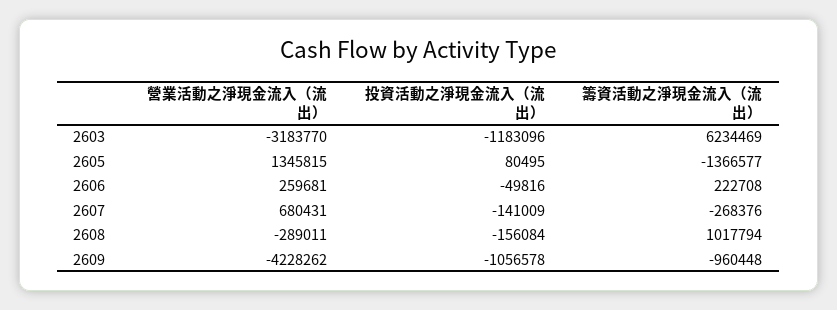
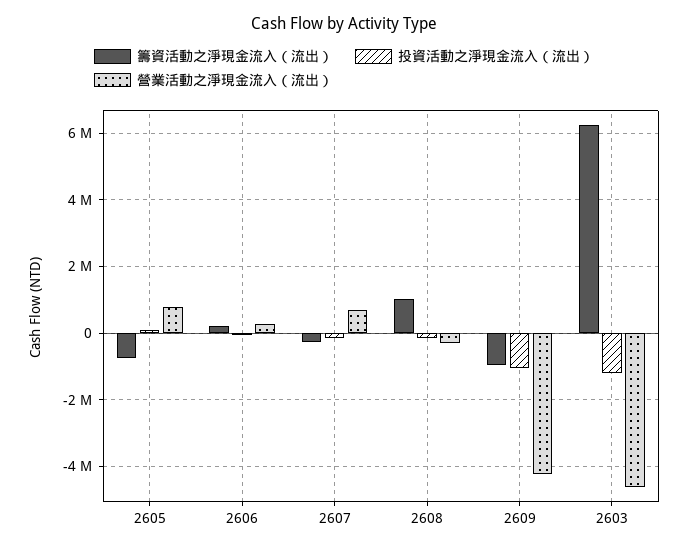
  {
    "營業活動之淨現金流入（流出）": {
-     "2603": -3183770,
+     "2603": -4600000,
-     "2605": 1345815,
+     "2605": 800000,
      "2606": 259681,
      "2607": 680431,
      "2608": -289011,
      "2609": -4228262
    },
    "投資活動之淨現金流入（流出）": {
      "2603": -1183096,
      "2605": 80495,
      "2606": -49816,
      "2607": -141009,
      "2608": -156084,
      "2609": -1056578
    },
    "籌資活動之淨現金流入（流出）": {
      "2603": 6234469,
-     "2605": -1366577,
+     "2605": -800000,
      "2606": 222708,
      "2607": -268376,
      "2608": 1017794,
      "2609": -960448
    }
  }

